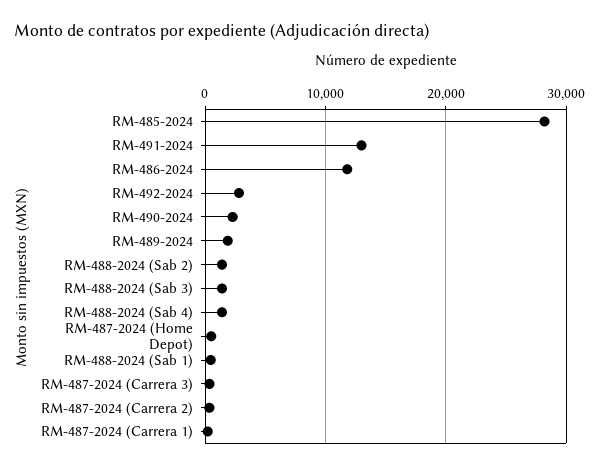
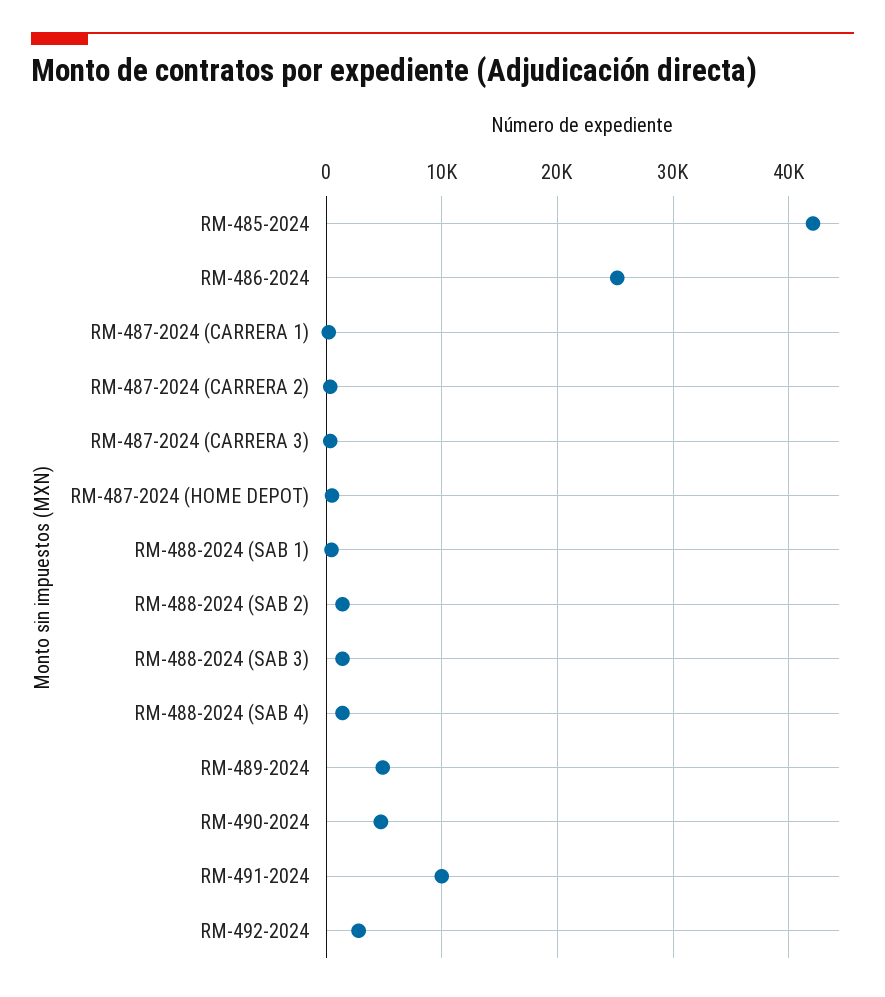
  {
-   "RM-485-2024": 28000,
+   "RM-485-2024": 42000,
-   "RM-491-2024": 13000,
+   "RM-491-2024": 10000,
-   "RM-486-2024": 12000,
+   "RM-486-2024": 25000,
    "RM-492-2024": 3000,
-   "RM-490-2024": 2000,
+   "RM-490-2024": 5000,
-   "RM-489-2024": 2000,
+   "RM-489-2024": 5000,
    "RM-488-2024 (Sab 2)": 1000,
    "RM-488-2024 (Sab 3)": 1000,
    "RM-488-2024 (Sab 4)": 1000,
    "RM-487-2024 (Home Depot)": 1000,
    "RM-488-2024 (Sab 1)": 0,
    "RM-487-2024 (Carrera 3)": 0,
    "RM-487-2024 (Carrera 2)": 0,
    "RM-487-2024 (Carrera 1)": 0
  }

